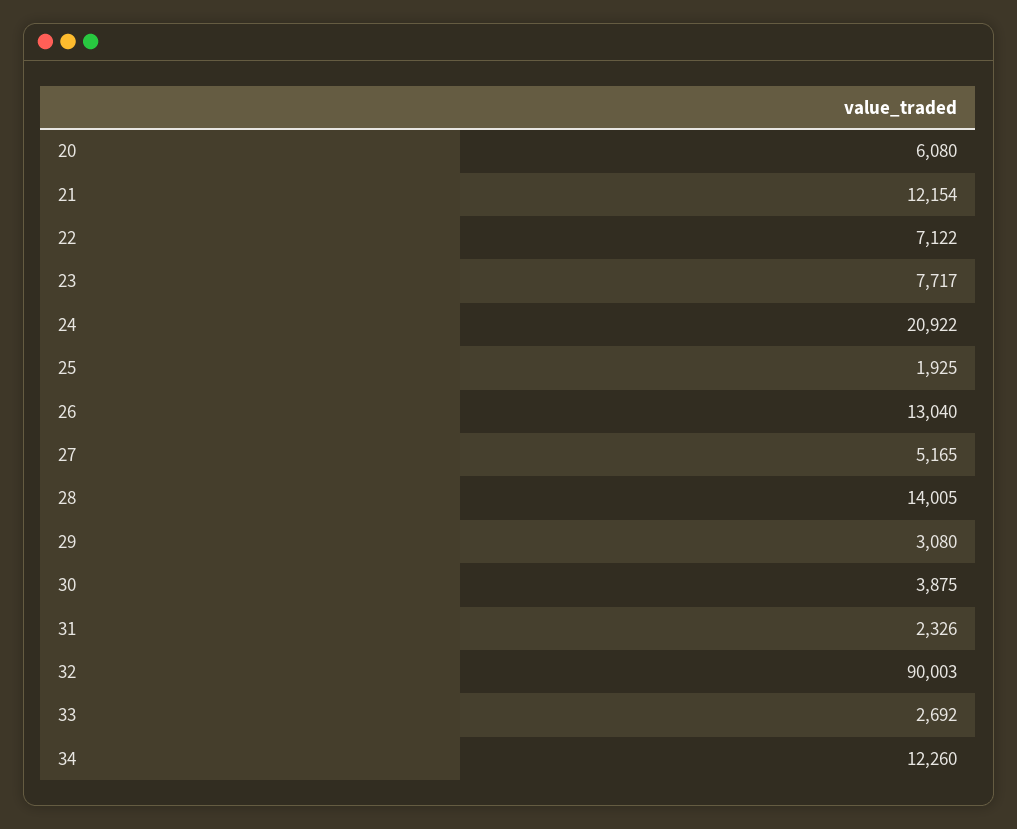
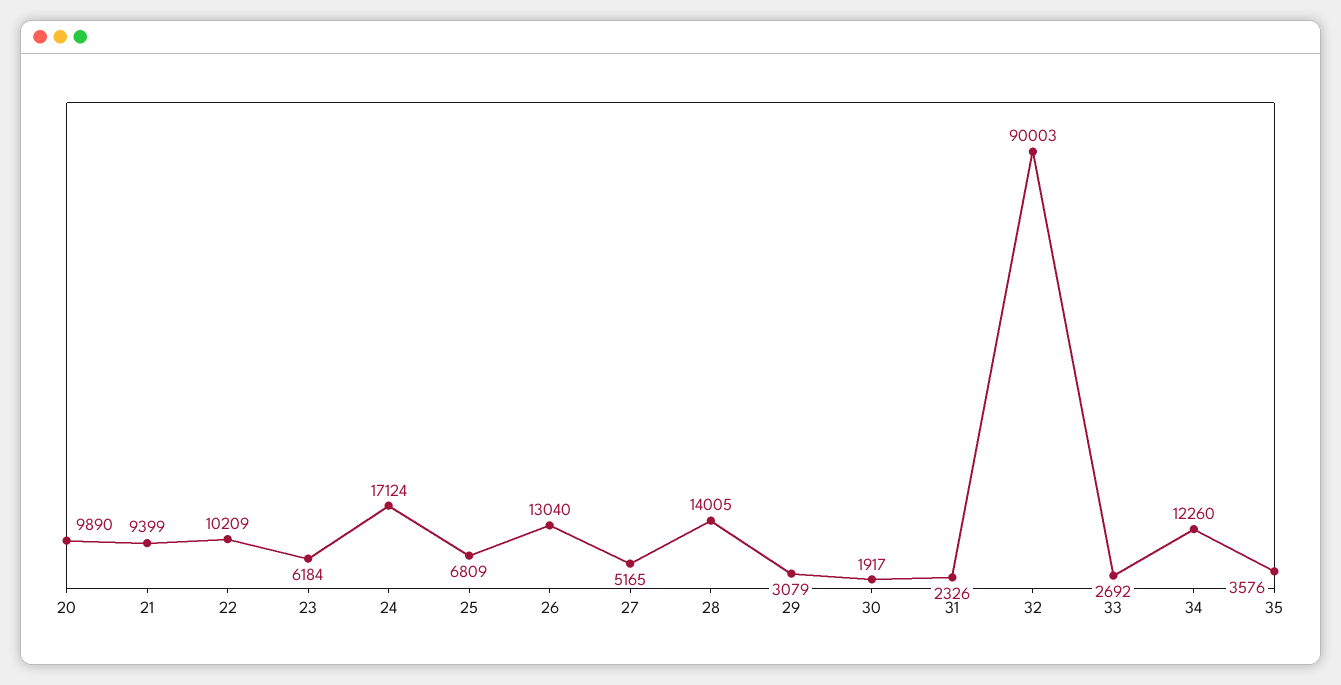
  {
-   "20": 6080,
+   "20": 9890,
-   "21": 12154,
+   "21": 9399,
-   "22": 7122,
+   "22": 10209,
-   "23": 7717,
+   "23": 6184,
-   "24": 20922,
+   "24": 17124,
-   "25": 1925,
+   "25": 6809,
    "26": 13040,
    "27": 5165,
    "28": 14005,
-   "29": 3080,
+   "29": 3079,
-   "30": 3875,
+   "30": 1917,
    "31": 2326,
    "32": 90003,
    "33": 2692,
-   "34": 12260
+   "34": 12260,
+   "35": 3576
  }

